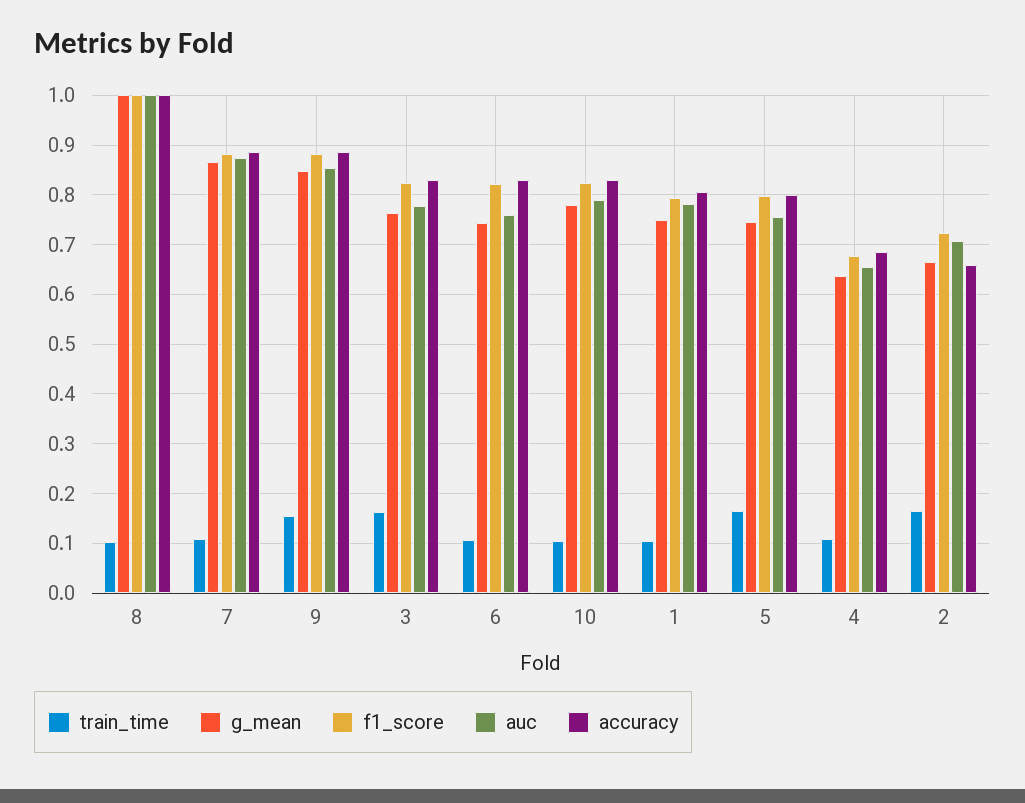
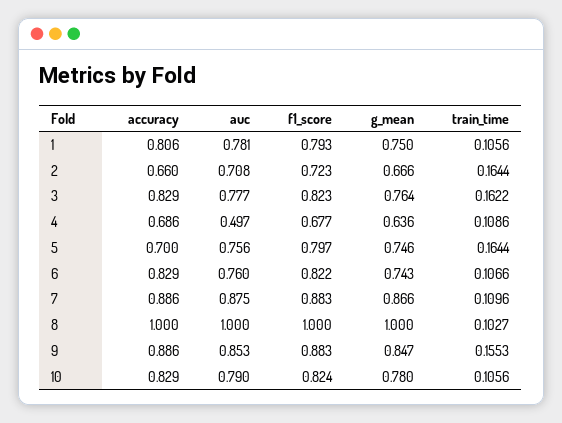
  {
    "train_time": {
      "8": 0.1027,
      "7": 0.1096,
      "9": 0.1553,
      "3": 0.1622,
      "6": 0.1066,
      "10": 0.1056,
      "1": 0.1056,
      "5": 0.1644,
      "4": 0.1086,
      "2": 0.1644
    },
    "g_mean": {
      "8": 1,
      "7": 0.866,
      "9": 0.847,
      "3": 0.764,
      "6": 0.743,
      "10": 0.78,
      "1": 0.75,
      "5": 0.746,
      "4": 0.636,
      "2": 0.666
    },
    "f1_score": {
      "8": 1,
      "7": 0.883,
      "9": 0.883,
      "3": 0.823,
      "6": 0.822,
      "10": 0.824,
      "1": 0.793,
      "5": 0.797,
      "4": 0.677,
      "2": 0.723
    },
    "auc": {
      "8": 1,
      "7": 0.875,
      "9": 0.853,
      "3": 0.777,
      "6": 0.76,
      "10": 0.79,
      "1": 0.781,
      "5": 0.756,
-     "4": 0.66,
+     "4": 0.497,
      "2": 0.708
    },
    "accuracy": {
      "8": 1,
      "7": 0.886,
      "9": 0.886,
      "3": 0.829,
      "6": 0.829,
      "10": 0.829,
      "1": 0.806,
-     "5": 0.8,
+     "5": 0.7,
      "4": 0.686,
      "2": 0.66
    }
  }

